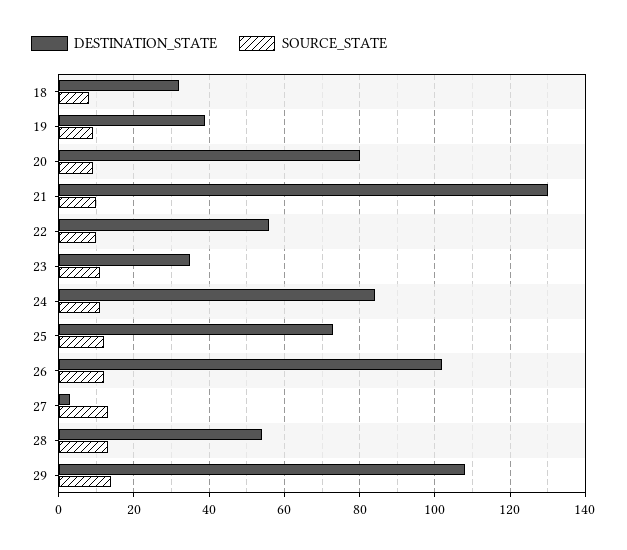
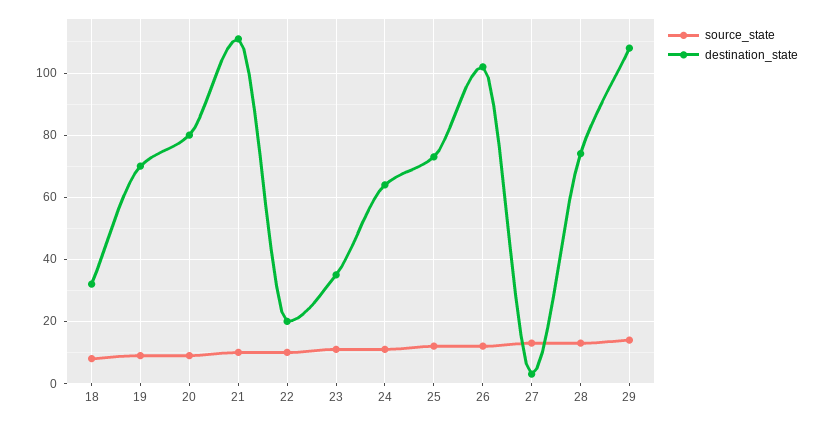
  {
    "DESTINATION_STATE": {
      "18": 30,
-     "19": 40,
+     "19": 70,
      "20": 80,
-     "21": 130,
+     "21": 110,
-     "22": 55,
+     "22": 20,
      "23": 35,
-     "24": 85,
+     "24": 65,
      "25": 75,
      "26": 100,
      "27": 5,
-     "28": 55,
+     "28": 75,
      "29": 110
    },
    "SOURCE_STATE": {
      "18": 10,
      "19": 10,
      "20": 10,
      "21": 10,
      "22": 10,
      "23": 10,
      "24": 10,
      "25": 10,
      "26": 10,
      "27": 15,
      "28": 15,
      "29": 15
    }
  }

